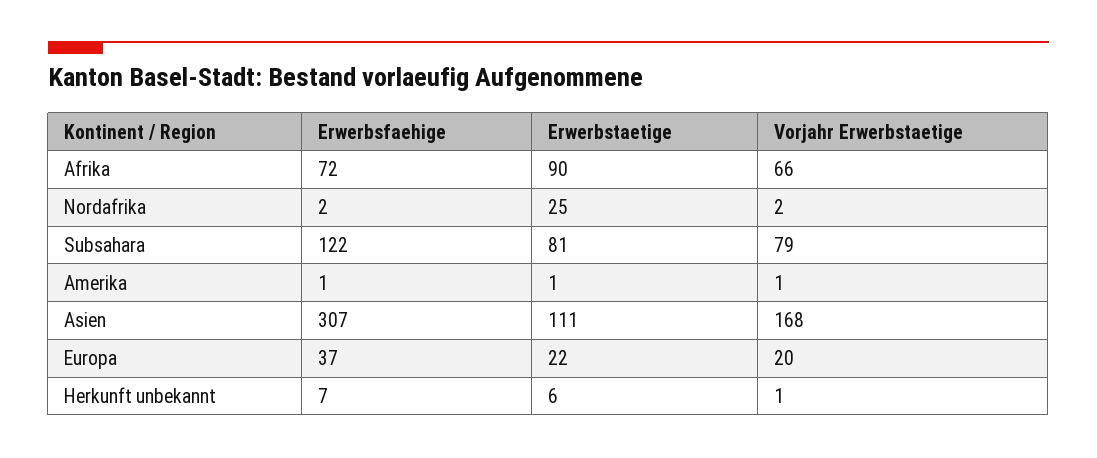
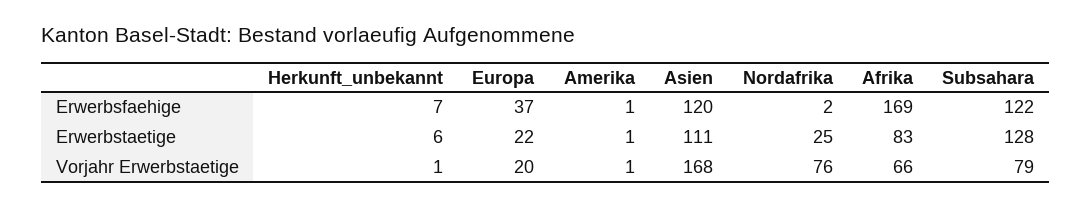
  {
    "Erwerbsfaehige": {
-     "Afrika": 72,
+     "Afrika": 169,
      "Nordafrika": 2,
      "Subsahara": 122,
      "Amerika": 1,
-     "Asien": 307,
+     "Asien": 120,
      "Europa": 37,
      "Herkunft unbekannt": 7
    },
    "Erwerbstaetige": {
-     "Afrika": 90,
+     "Afrika": 83,
      "Nordafrika": 25,
-     "Subsahara": 81,
+     "Subsahara": 128,
      "Amerika": 1,
      "Asien": 111,
      "Europa": 22,
      "Herkunft unbekannt": 6
    },
    "Vorjahr Erwerbstaetige": {
      "Afrika": 66,
-     "Nordafrika": 2,
+     "Nordafrika": 76,
      "Subsahara": 79,
      "Amerika": 1,
      "Asien": 168,
      "Europa": 20,
      "Herkunft unbekannt": 1
    }
  }

